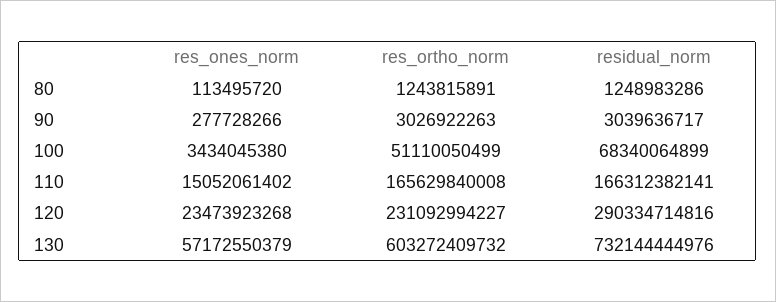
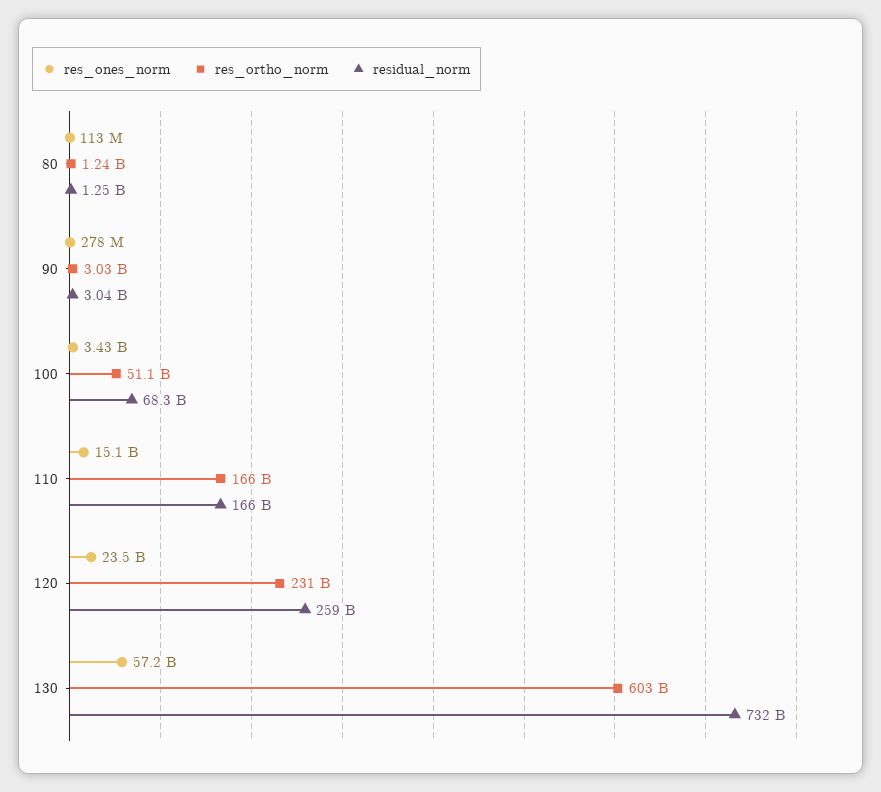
  {
    "res_ones_norm": {
      "80": 113495720,
      "90": 277728266,
      "100": 3434045380,
      "110": 15052061402,
      "120": 23473923268,
      "130": 57172550379
    },
    "res_ortho_norm": {
      "80": 1243815891,
      "90": 3026922263,
      "100": 51110050499,
      "110": 165629840008,
      "120": 231092994227,
      "130": 603272409732
    },
    "residual_norm": {
      "80": 1248983286,
      "90": 3039636717,
      "100": 68340064899,
      "110": 166312382141,
-     "120": 290334714816,
+     "120": 259000000000,
      "130": 732144444976
    }
  }

